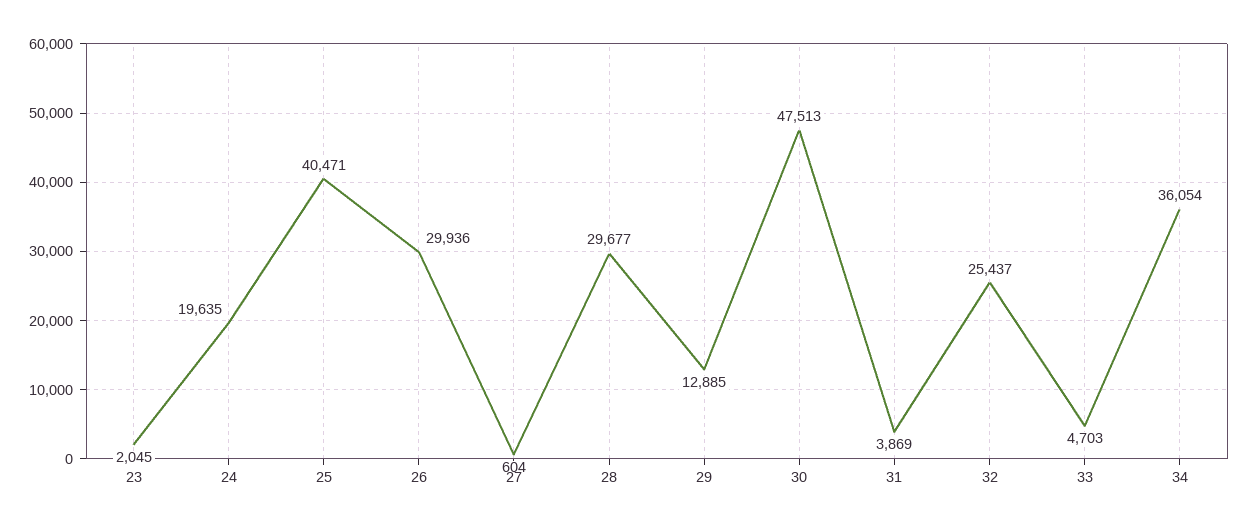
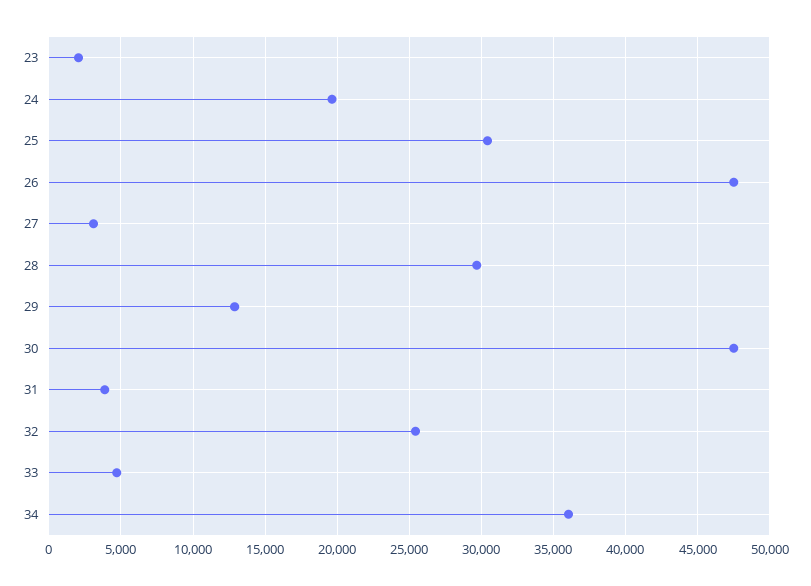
  {
    "23": 2045,
    "24": 19635,
-   "25": 40471,
+   "25": 30500,
-   "26": 29936,
+   "26": 47500,
-   "27": 604,
+   "27": 3000,
    "28": 29677,
    "29": 12885,
    "30": 47513,
    "31": 3869,
    "32": 25437,
    "33": 4703,
    "34": 36054
  }

